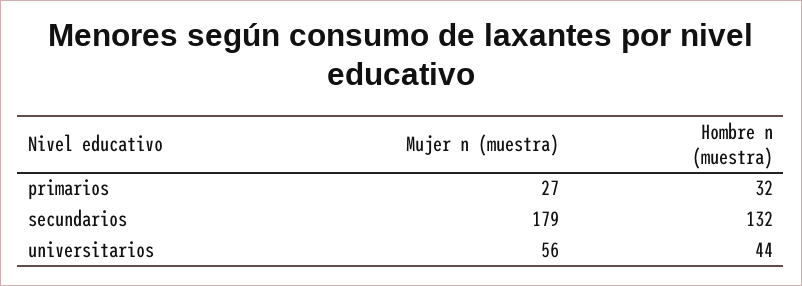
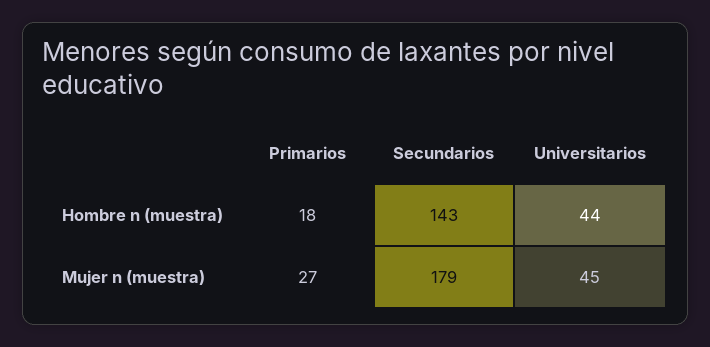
  {
    "Mujer n (muestra)": {
      "primarios": 27,
      "secundarios": 179,
-     "universitarios": 56
+     "universitarios": 45
    },
    "Hombre n (muestra)": {
-     "primarios": 32,
+     "primarios": 18,
-     "secundarios": 132,
+     "secundarios": 143,
      "universitarios": 44
    }
  }

